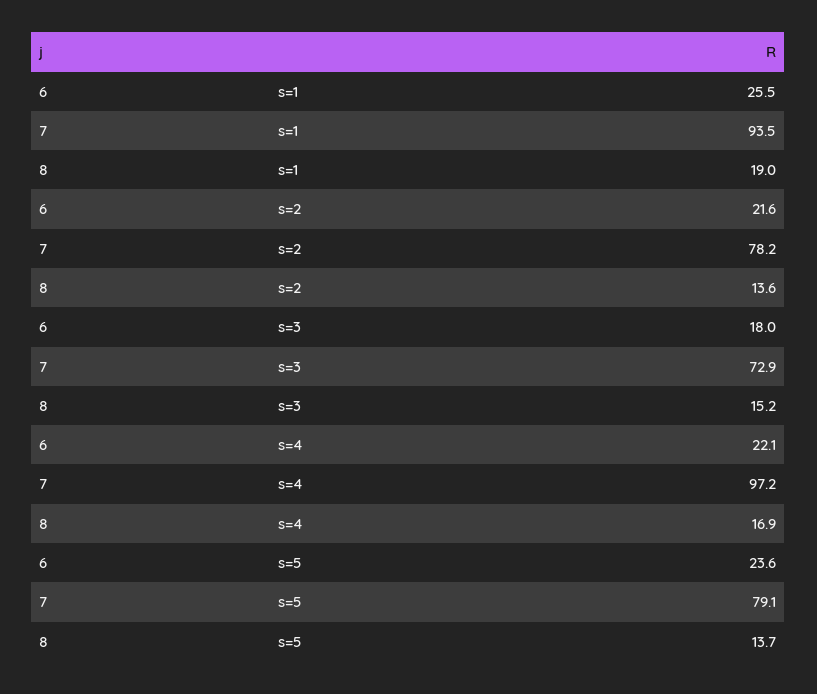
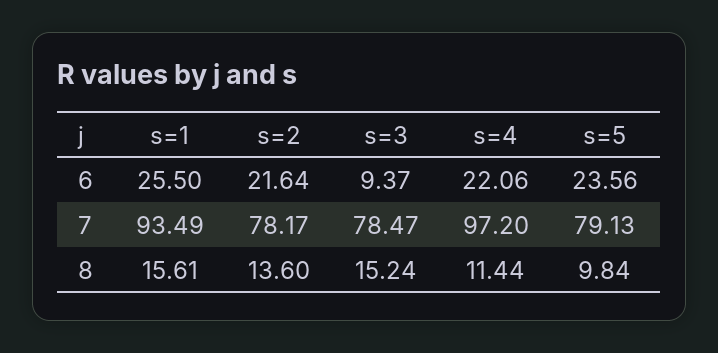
  {
    "6": {
      "s=1": 25.5,
      "s=2": 21.64,
-     "s=3": 18,
+     "s=3": 9.37,
      "s=4": 22.06,
      "s=5": 23.56
    },
    "7": {
      "s=1": 93.49,
      "s=2": 78.17,
-     "s=3": 72.9,
+     "s=3": 78.47,
      "s=4": 97.2,
      "s=5": 79.13
    },
    "8": {
-     "s=1": 19,
+     "s=1": 15.61,
      "s=2": 13.6,
      "s=3": 15.24,
-     "s=4": 16.9,
+     "s=4": 11.44,
-     "s=5": 13.7
+     "s=5": 9.84
    }
  }

